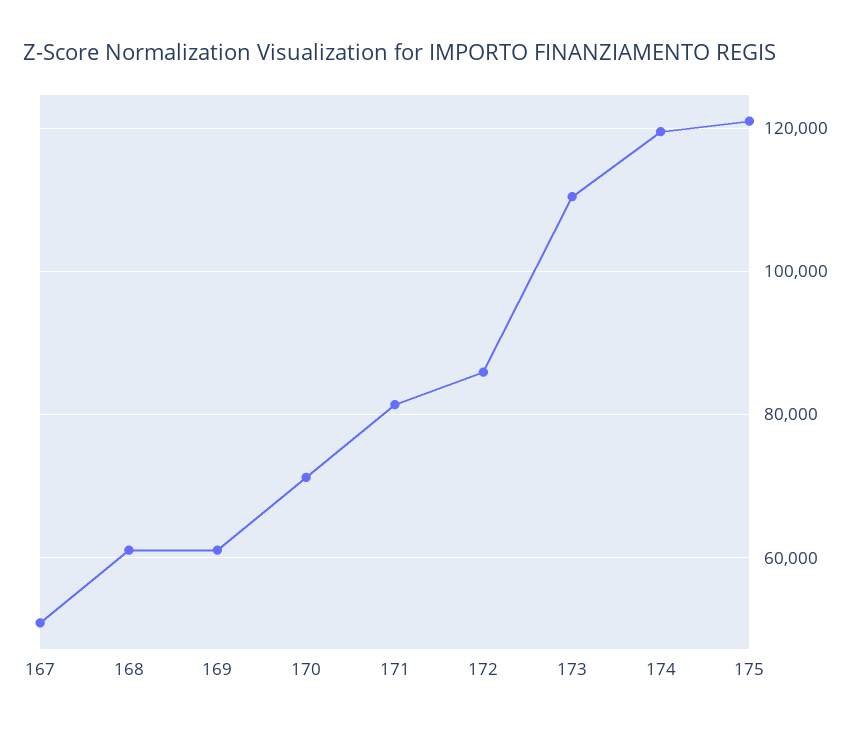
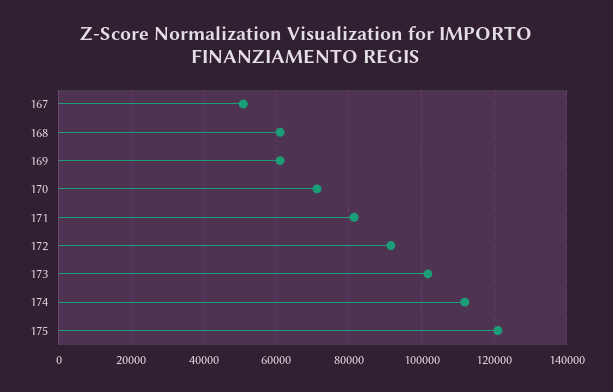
  {
    "167": 50000,
    "168": 62000,
    "169": 62000,
    "170": 72000,
    "171": 82000,
-   "172": 86000,
+   "172": 92000,
-   "173": 110000,
+   "173": 102000,
-   "174": 120000,
+   "174": 112000,
    "175": 122000
  }

